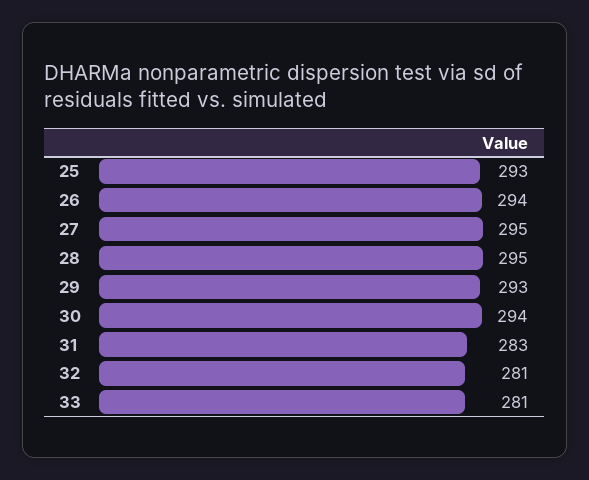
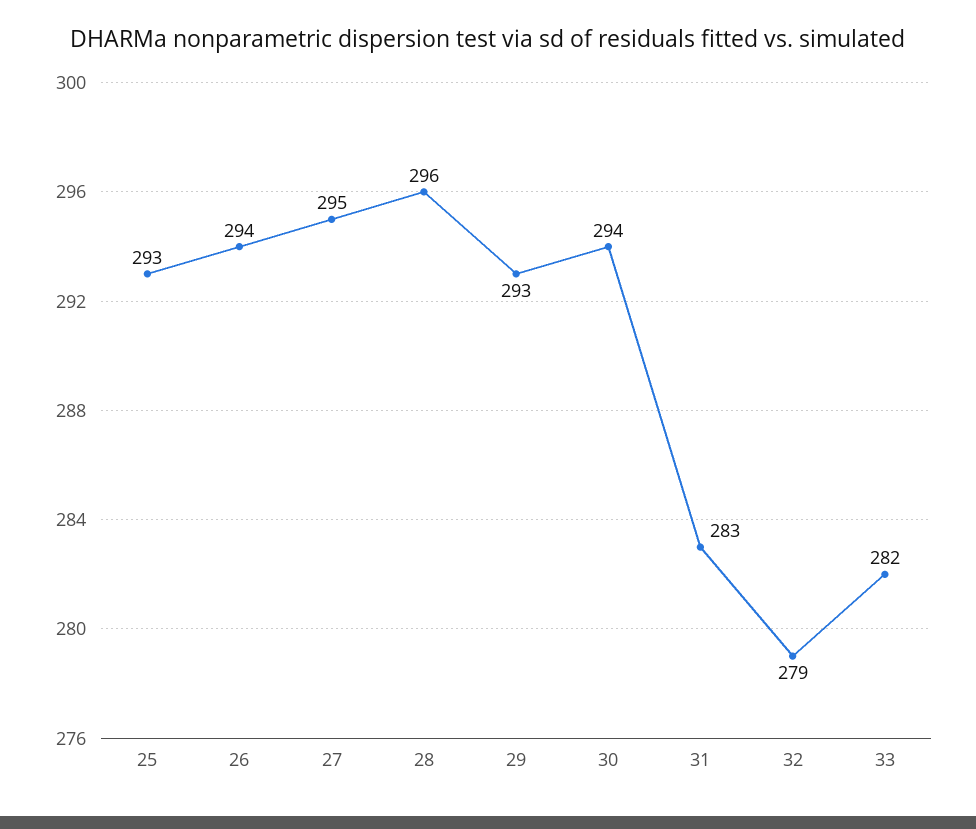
  {
    "25": 293,
    "26": 294,
    "27": 295,
-   "28": 295,
+   "28": 296,
    "29": 293,
    "30": 294,
    "31": 283,
-   "32": 281,
+   "32": 279,
-   "33": 281
+   "33": 282
  }

